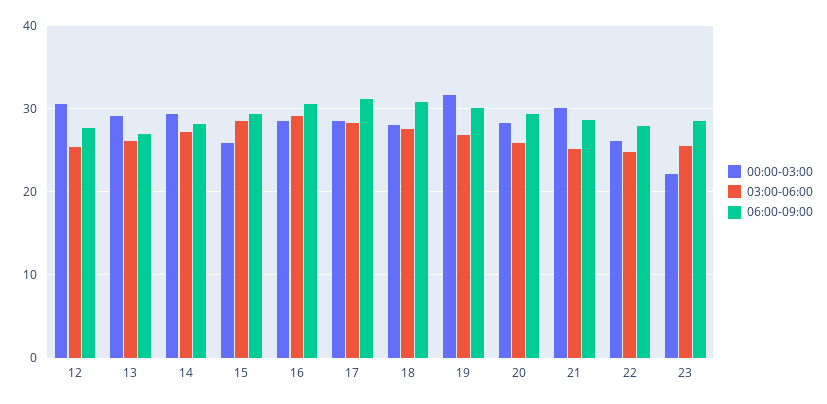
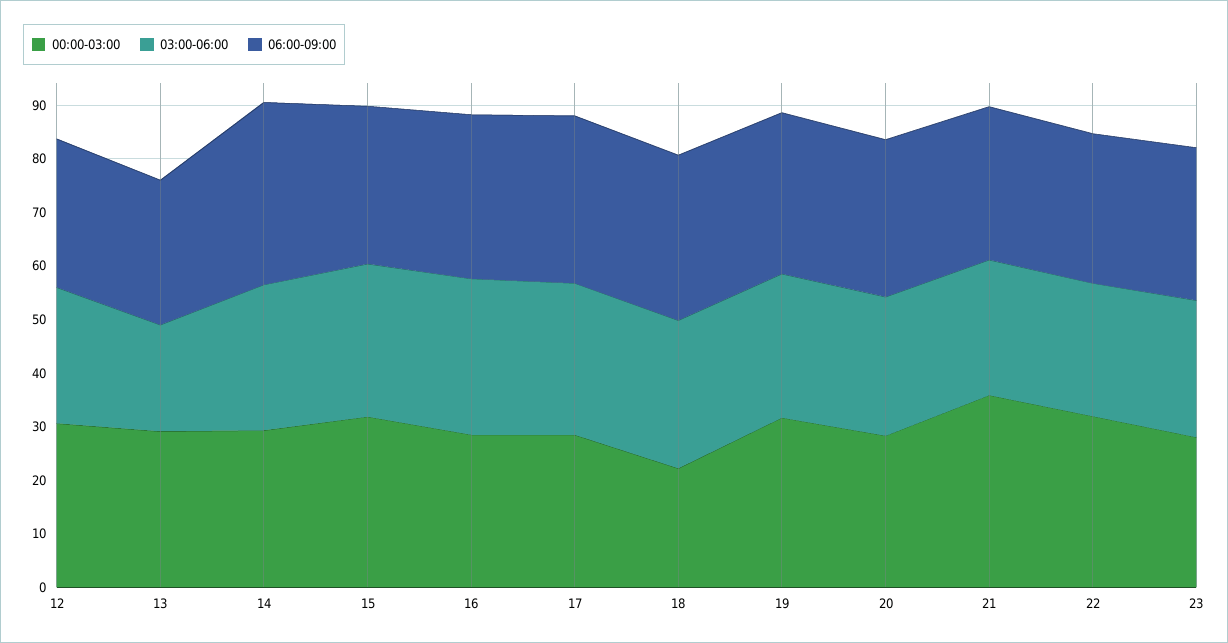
  {
    "00:00-03:00": {
      "12": 31,
      "13": 29,
      "14": 29,
-     "15": 26,
+     "15": 32,
      "16": 29,
      "17": 28,
-     "18": 28,
+     "18": 22,
      "19": 32,
      "20": 28,
-     "21": 30,
+     "21": 36,
-     "22": 26,
+     "22": 32,
-     "23": 22
+     "23": 28
    },
    "03:00-06:00": {
      "12": 25,
-     "13": 26,
+     "13": 20,
      "14": 27,
      "15": 29,
      "16": 29,
      "17": 28,
      "18": 28,
      "19": 27,
      "20": 26,
      "21": 25,
      "22": 25,
      "23": 26
    },
    "06:00-09:00": {
      "12": 28,
      "13": 27,
-     "14": 28,
+     "14": 34,
      "15": 29,
      "16": 31,
      "17": 31,
      "18": 31,
      "19": 30,
      "20": 29,
      "21": 29,
      "22": 28,
      "23": 29
    }
  }

